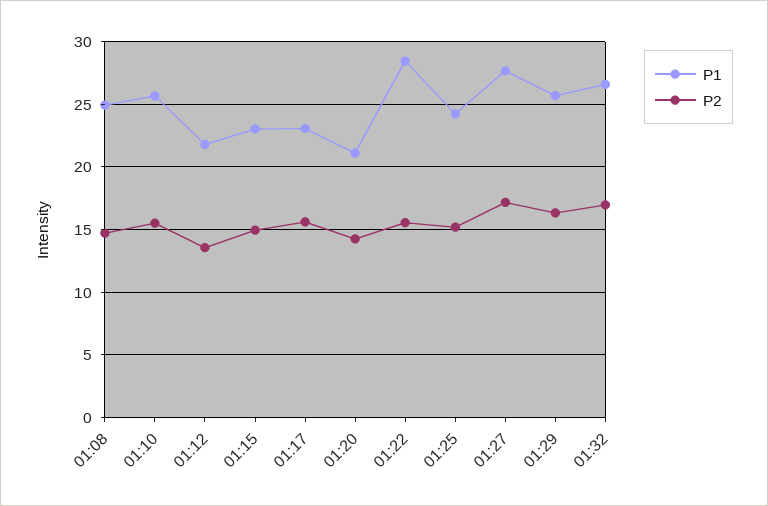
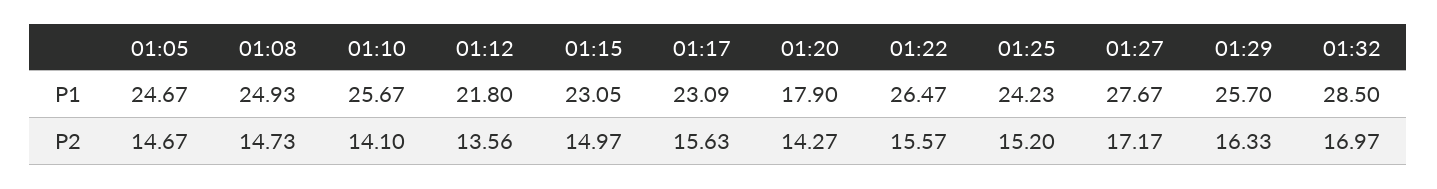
  {
    "P1": {
      "01:08": 24.93,
      "01:10": 25.67,
      "01:12": 21.8,
      "01:15": 23.05,
      "01:17": 23.09,
-     "01:20": 21,
+     "01:20": 17.9,
-     "01:22": 28.5,
+     "01:22": 26.47,
      "01:25": 24.23,
      "01:27": 27.67,
      "01:29": 25.7,
-     "01:32": 26.5
+     "01:32": 28.5,
+     "01:05": 24.67
    },
    "P2": {
      "01:08": 14.73,
-     "01:10": 15.5,
+     "01:10": 14.1,
      "01:12": 13.56,
      "01:15": 14.97,
      "01:17": 15.63,
      "01:20": 14.27,
      "01:22": 15.57,
      "01:25": 15.2,
      "01:27": 17.17,
      "01:29": 16.33,
-     "01:32": 16.97
+     "01:32": 16.97,
+     "01:05": 14.67
    }
  }

